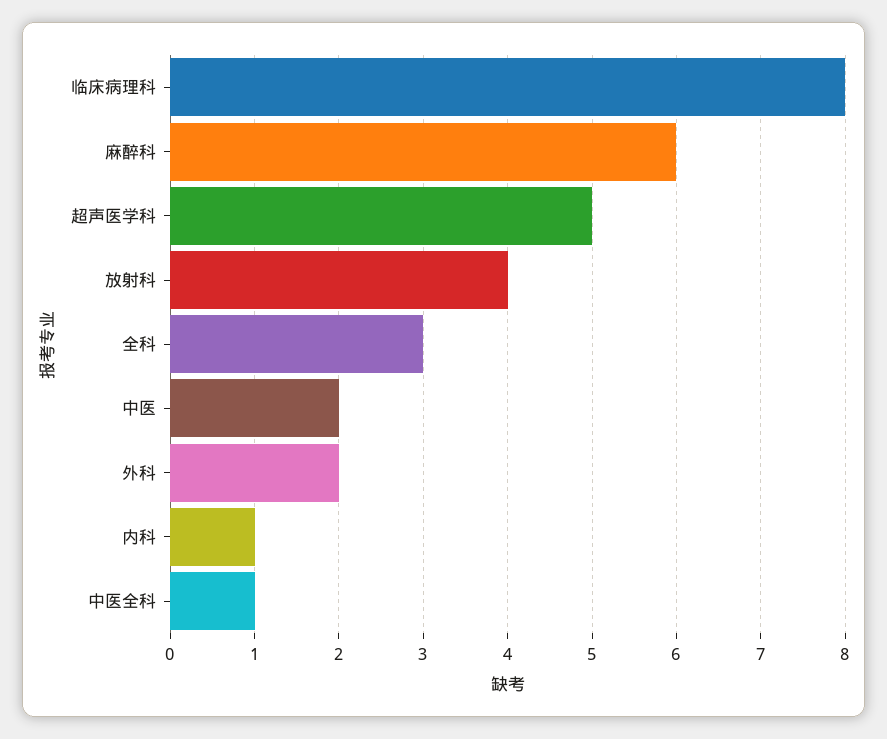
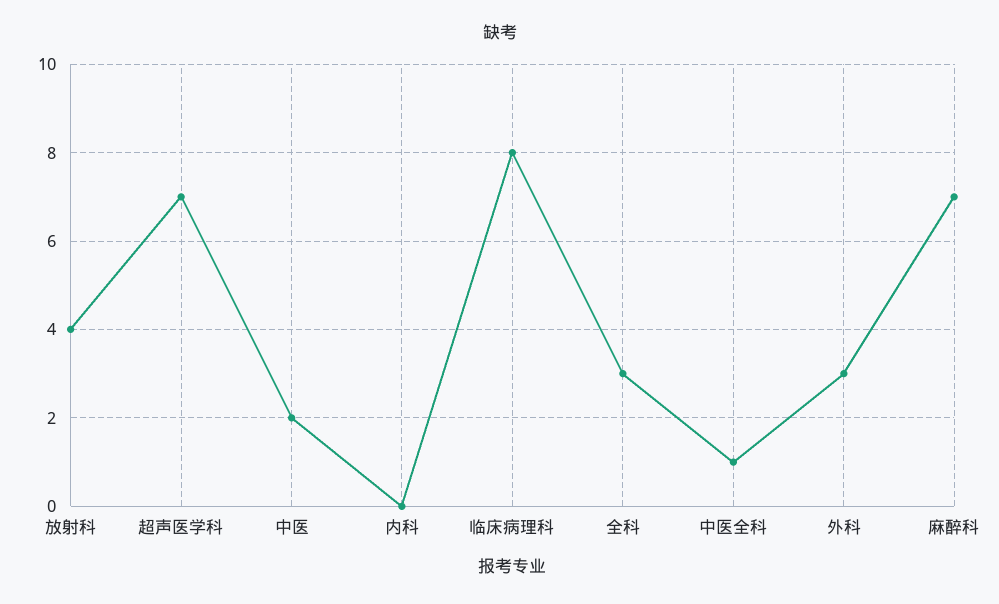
  {
    "临床病理科": 8,
-   "麻醉科": 6,
+   "麻醉科": 7,
-   "超声医学科": 5,
+   "超声医学科": 7,
    "放射科": 4,
    "全科": 3,
    "中医": 2,
-   "外科": 2,
+   "外科": 3,
-   "内科": 1,
+   "内科": 0,
    "中医全科": 1
  }

